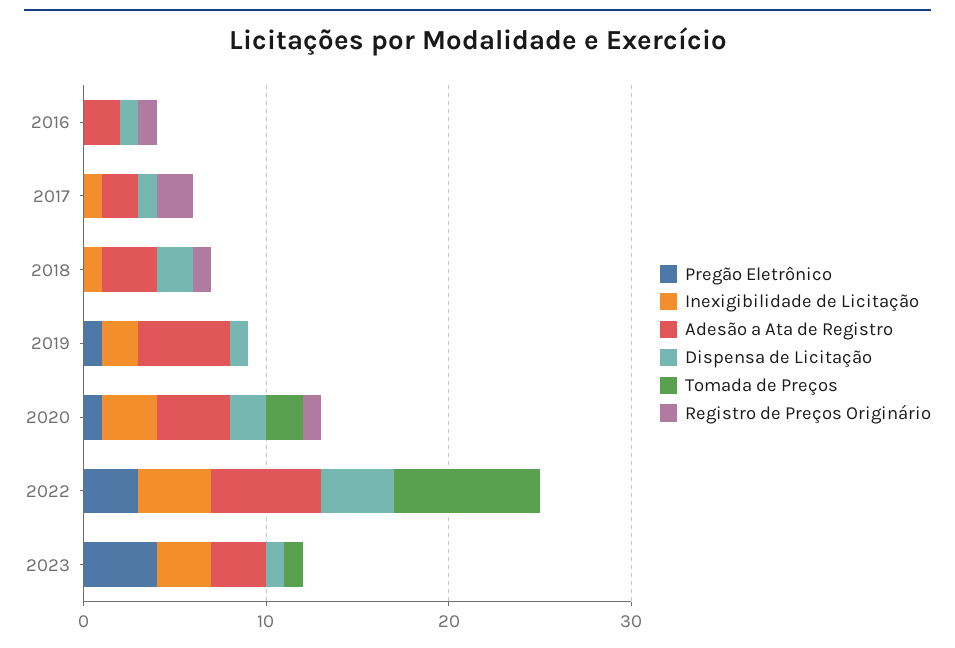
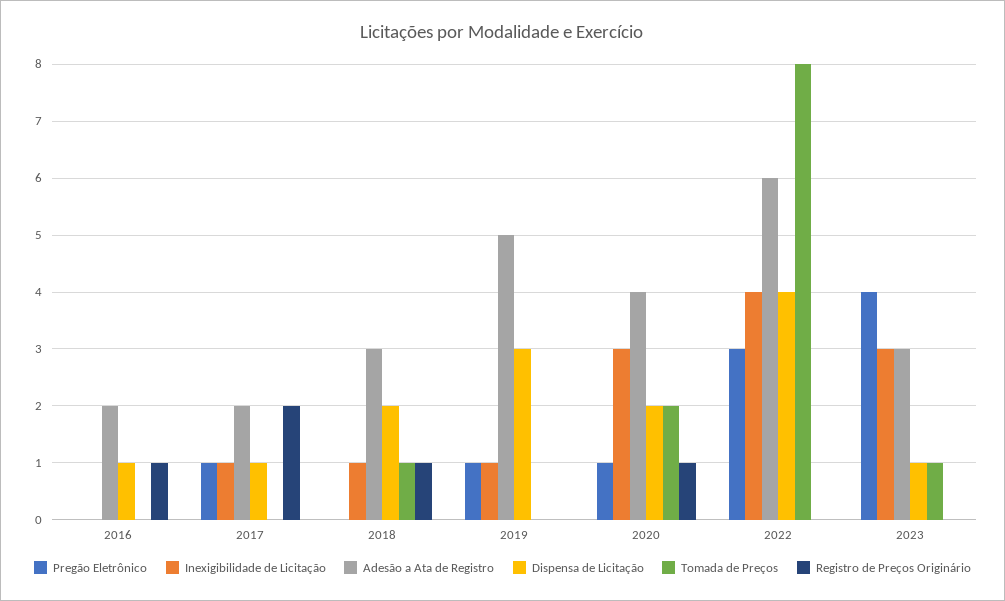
  {
    "Pregão Eletrônico": {
      "2016": 0,
-     "2017": 0,
+     "2017": 1,
      "2018": 0,
      "2019": 1,
      "2020": 1,
      "2022": 3,
      "2023": 4
    },
    "Inexigibilidade de Licitação": {
      "2016": 0,
      "2017": 1,
      "2018": 1,
-     "2019": 2,
+     "2019": 1,
      "2020": 3,
      "2022": 4,
      "2023": 3
    },
    "Adesão a Ata de Registro": {
      "2016": 2,
      "2017": 2,
      "2018": 3,
      "2019": 5,
      "2020": 4,
      "2022": 6,
      "2023": 3
    },
    "Dispensa de Licitação": {
      "2016": 1,
      "2017": 1,
      "2018": 2,
-     "2019": 1,
+     "2019": 3,
      "2020": 2,
      "2022": 4,
      "2023": 1
    },
    "Tomada de Preços": {
      "2016": 0,
      "2017": 0,
-     "2018": 0,
+     "2018": 1,
      "2019": 0,
      "2020": 2,
      "2022": 8,
      "2023": 1
    },
    "Registro de Preços Originário": {
      "2016": 1,
      "2017": 2,
      "2018": 1,
      "2019": 0,
      "2020": 1,
      "2022": 0,
      "2023": 0
    }
  }

